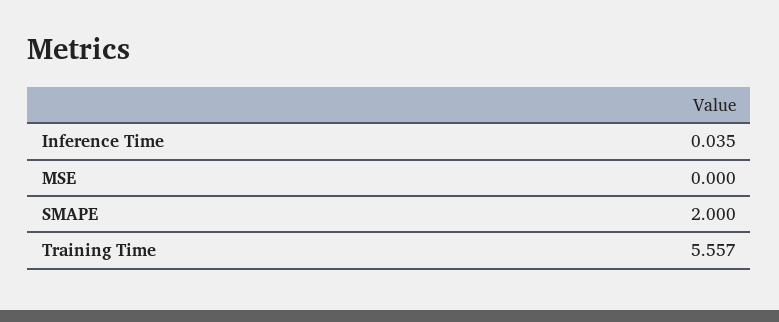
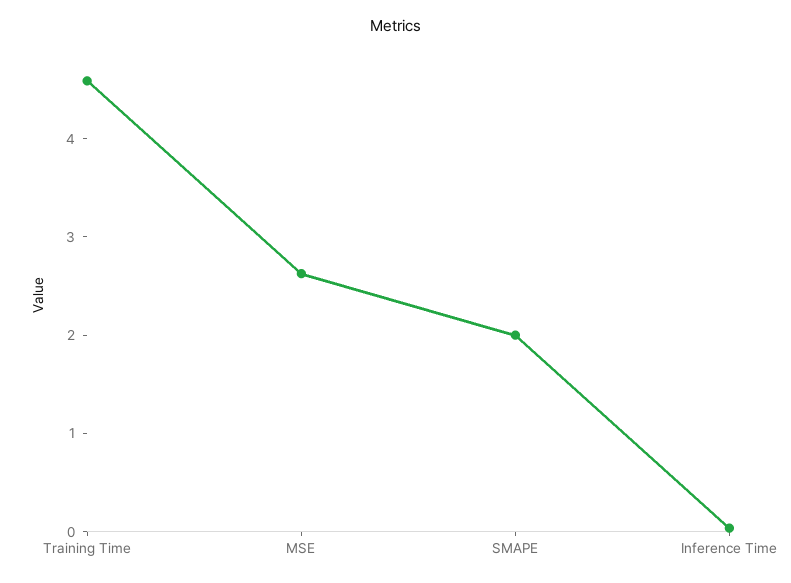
  {
    "Inference Time": 0.035,
-   "MSE": 0,
+   "MSE": 2.6,
    "SMAPE": 2,
-   "Training Time": 5.557
+   "Training Time": 4.6
  }

